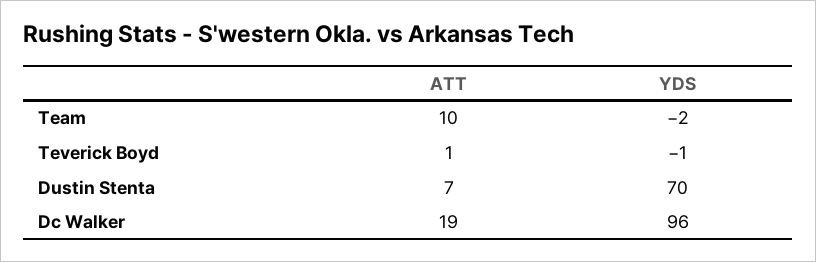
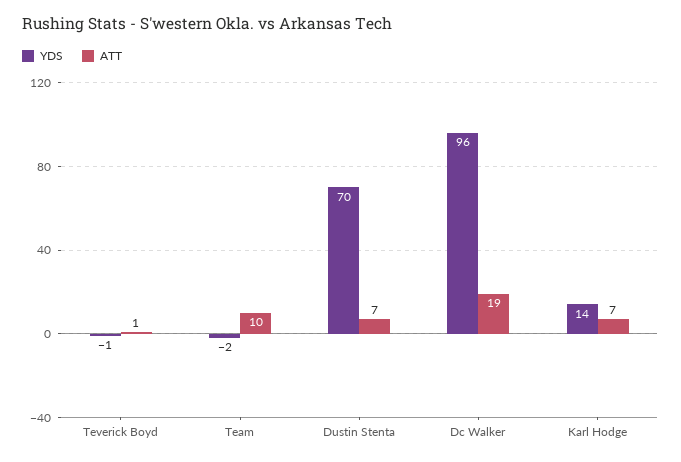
  {
    "ATT": {
      "Team": 10,
      "Teverick Boyd": 1,
      "Dustin Stenta": 7,
-     "Dc Walker": 19
+     "Dc Walker": 19,
+     "Karl Hodge": 7
    },
    "YDS": {
      "Team": -2,
      "Teverick Boyd": -1,
      "Dustin Stenta": 70,
-     "Dc Walker": 96
+     "Dc Walker": 96,
+     "Karl Hodge": 14
    }
  }

